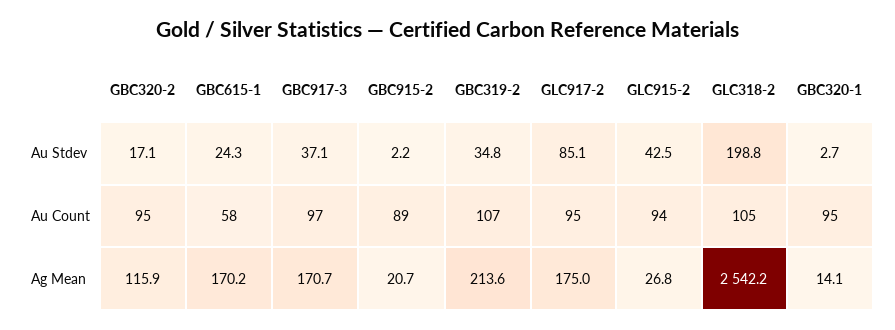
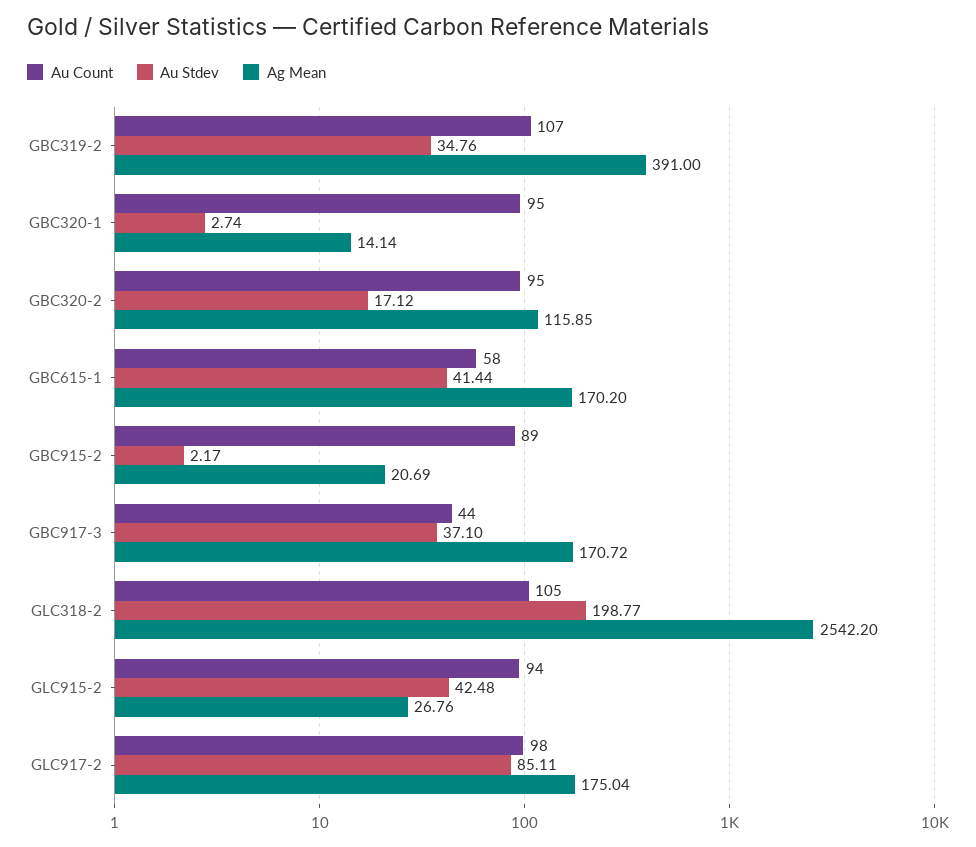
  {
    "Au Stdev": {
      "GBC320-2": 17.12,
-     "GBC615-1": 24.3,
+     "GBC615-1": 41.44,
      "GBC917-3": 37.1,
      "GBC915-2": 2.17,
      "GBC319-2": 34.76,
      "GLC917-2": 85.11,
      "GLC915-2": 42.48,
      "GLC318-2": 198.77,
      "GBC320-1": 2.74
    },
    "Au Count": {
      "GBC320-2": 95,
      "GBC615-1": 58,
-     "GBC917-3": 97,
+     "GBC917-3": 44,
      "GBC915-2": 89,
      "GBC319-2": 107,
-     "GLC917-2": 95,
+     "GLC917-2": 98,
      "GLC915-2": 94,
      "GLC318-2": 105,
      "GBC320-1": 95
    },
    "Ag Mean": {
      "GBC320-2": 115.85,
      "GBC615-1": 170.2,
      "GBC917-3": 170.72,
      "GBC915-2": 20.69,
-     "GBC319-2": 213.6,
+     "GBC319-2": 391,
      "GLC917-2": 175.04,
      "GLC915-2": 26.76,
      "GLC318-2": 2542.2,
      "GBC320-1": 14.14
    }
  }

